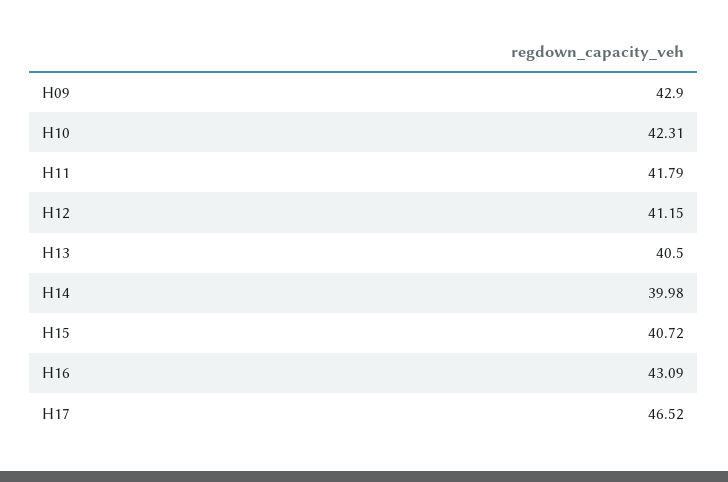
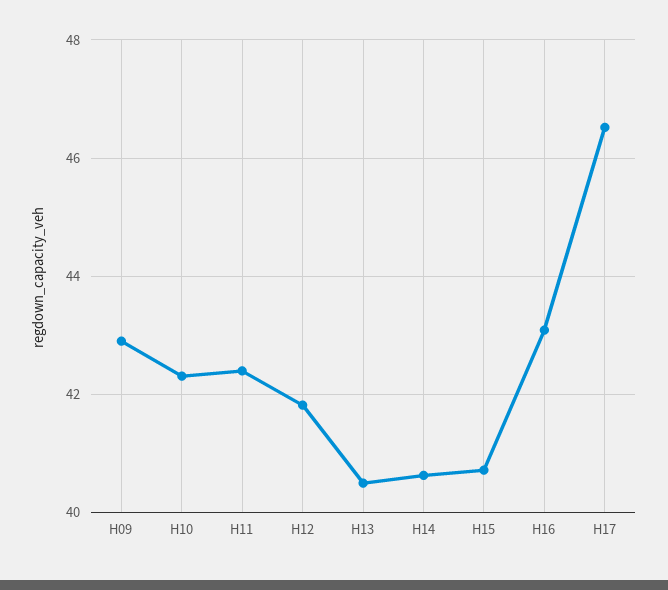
  {
    "H09": 42.9,
    "H10": 42.31,
-   "H11": 41.79,
+   "H11": 42.4,
-   "H12": 41.15,
+   "H12": 41.8,
    "H13": 40.5,
-   "H14": 39.98,
+   "H14": 40.6,
    "H15": 40.72,
    "H16": 43.09,
    "H17": 46.52
  }

